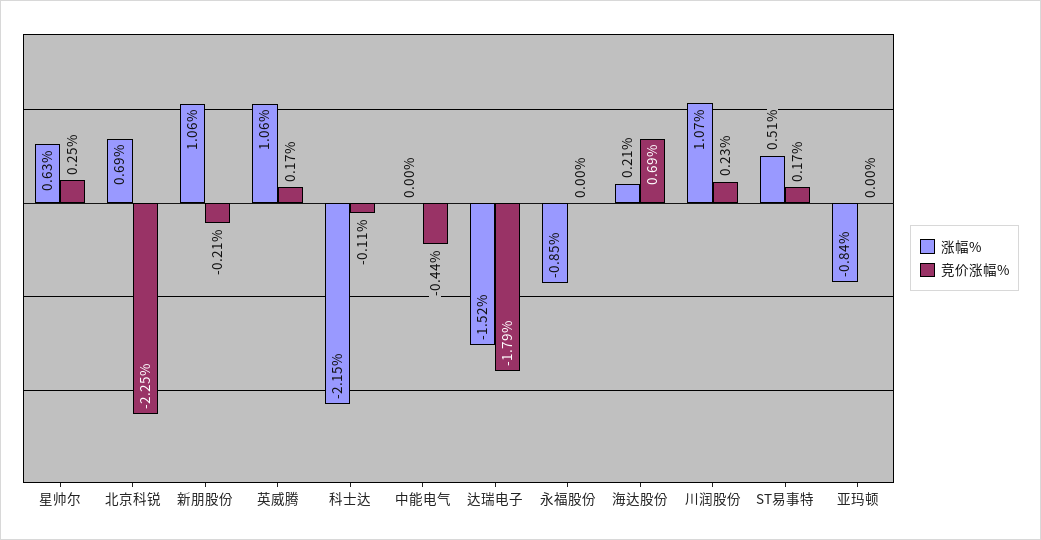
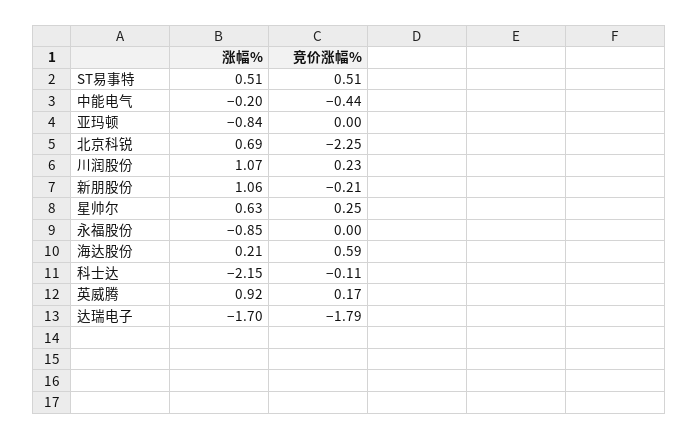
  {
    "涨幅%": {
      "星帅尔": 0.63,
      "北京科锐": 0.69,
      "新朋股份": 1.06,
-     "英威腾": 1.06,
+     "英威腾": 0.92,
      "科士达": -2.15,
-     "中能电气": 0,
+     "中能电气": -0.2,
-     "达瑞电子": -1.52,
+     "达瑞电子": -1.7,
      "永福股份": -0.85,
      "海达股份": 0.21,
      "川润股份": 1.07,
      "ST易事特": 0.51,
      "亚玛顿": -0.84
    },
    "竞价涨幅%": {
      "星帅尔": 0.25,
      "北京科锐": -2.25,
      "新朋股份": -0.21,
      "英威腾": 0.17,
      "科士达": -0.11,
      "中能电气": -0.44,
      "达瑞电子": -1.79,
      "永福股份": 0,
-     "海达股份": 0.69,
+     "海达股份": 0.59,
      "川润股份": 0.23,
-     "ST易事特": 0.17,
+     "ST易事特": 0.51,
      "亚玛顿": 0
    }
  }

